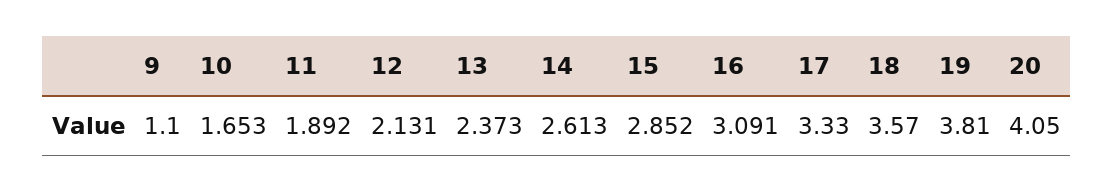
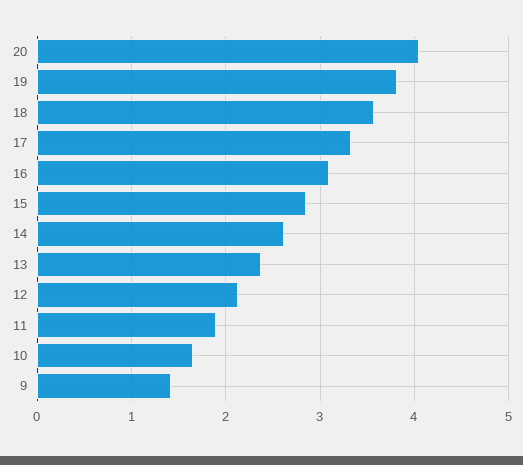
  {
-   "9": 1.1,
+   "9": 1.4,
    "10": 1.653,
    "11": 1.892,
    "12": 2.131,
    "13": 2.373,
    "14": 2.613,
    "15": 2.852,
    "16": 3.091,
    "17": 3.33,
    "18": 3.57,
    "19": 3.81,
    "20": 4.05
  }

